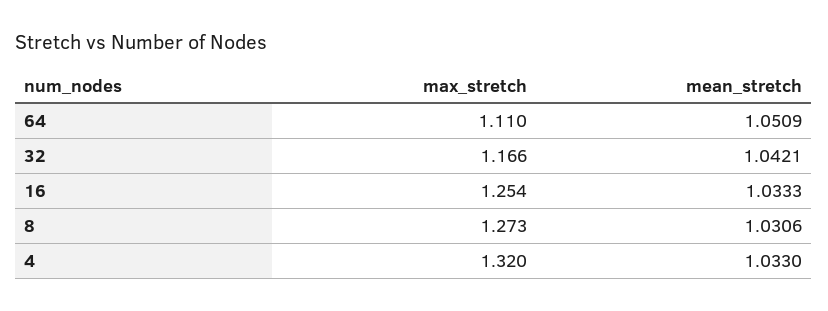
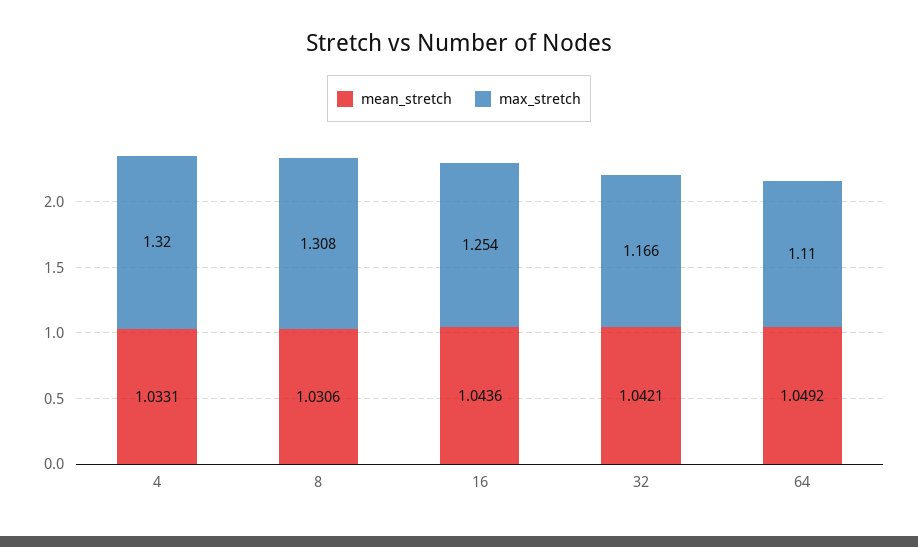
  {
    "max_stretch": {
      "64": 1.11,
      "32": 1.166,
      "16": 1.254,
-     "8": 1.273,
+     "8": 1.308,
      "4": 1.32
    },
    "mean_stretch": {
-     "64": 1.0509,
+     "64": 1.0492,
      "32": 1.0421,
-     "16": 1.0333,
+     "16": 1.0436,
      "8": 1.0306,
-     "4": 1.033
+     "4": 1.0331
    }
  }

